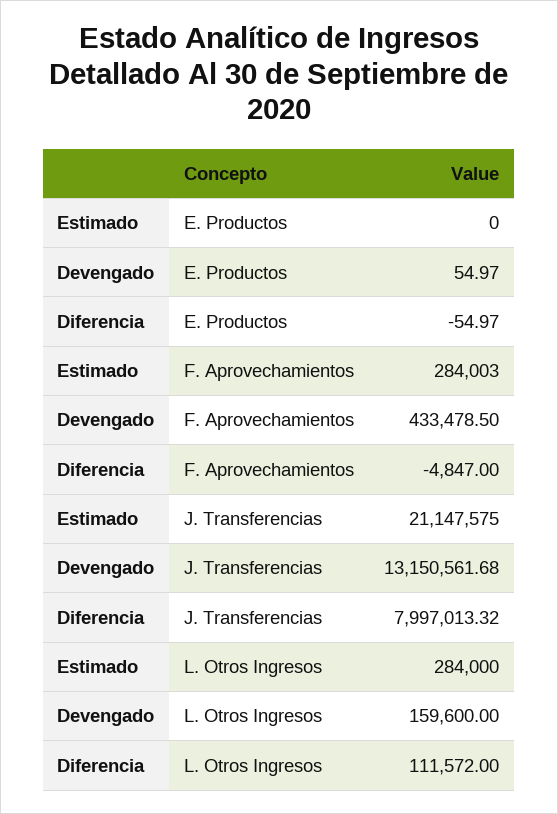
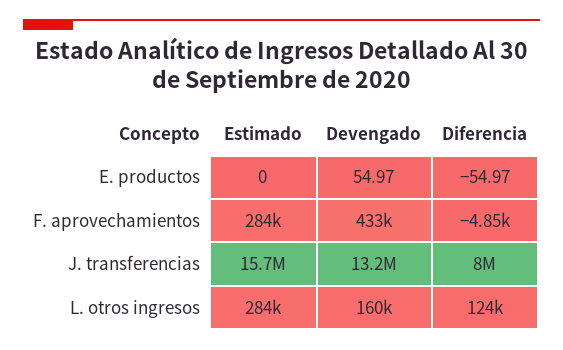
  {
    "Estimado": {
      "E. Productos": 0,
      "F. Aprovechamientos": 284003,
-     "J. Transferencias": 21147575,
+     "J. Transferencias": 15700000,
      "L. Otros Ingresos": 284000
    },
    "Devengado": {
      "E. Productos": 54.97,
      "F. Aprovechamientos": 433478.5,
      "J. Transferencias": 13150561.68,
      "L. Otros Ingresos": 159600
    },
    "Diferencia": {
      "E. Productos": -54.97,
      "F. Aprovechamientos": -4847,
      "J. Transferencias": 7997013.32,
-     "L. Otros Ingresos": 111572
+     "L. Otros Ingresos": 124000
    }
  }

